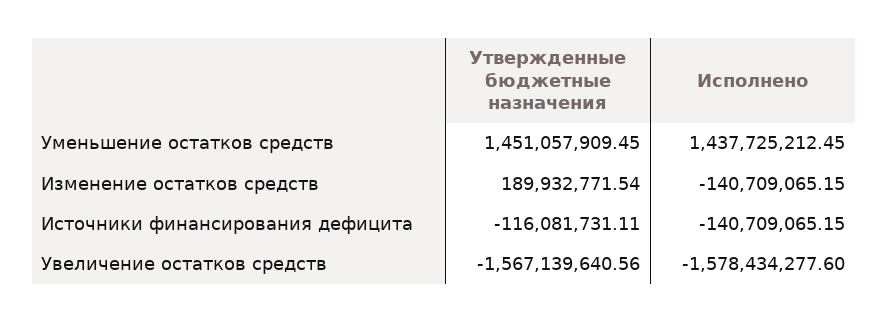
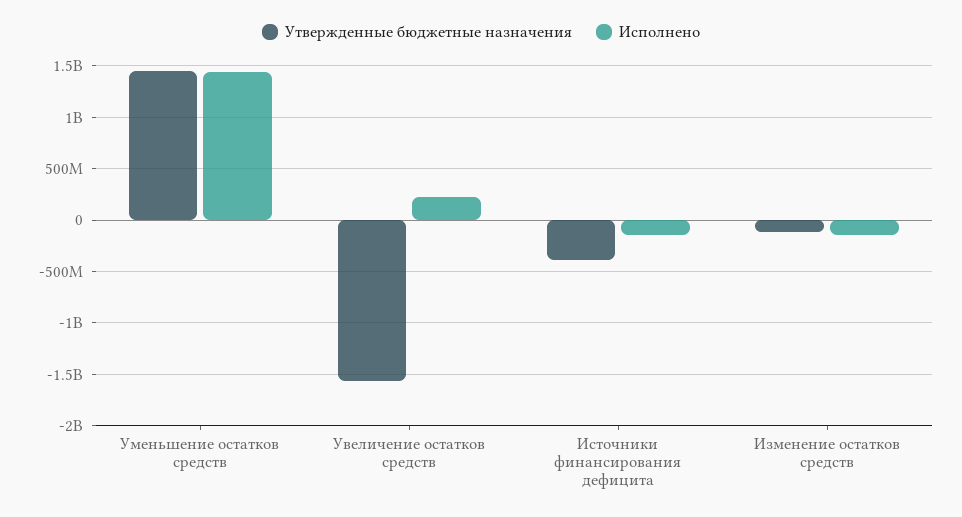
  {
    "Утвержденные бюджетные назначения": {
      "Уменьшение остатков средств": 1451057909.45,
-     "Изменение остатков средств": 189932771.54,
+     "Изменение остатков средств": -100000000,
-     "Источники финансирования дефицита": -116081731.11,
+     "Источники финансирования дефицита": -400000000,
      "Увеличение остатков средств": -1567139640.56
    },
    "Исполнено": {
      "Уменьшение остатков средств": 1437725212.45,
      "Изменение остатков средств": -140709065.15,
      "Источники финансирования дефицита": -140709065.15,
-     "Увеличение остатков средств": -1578434277.6
+     "Увеличение остатков средств": 200000000
    }
  }

